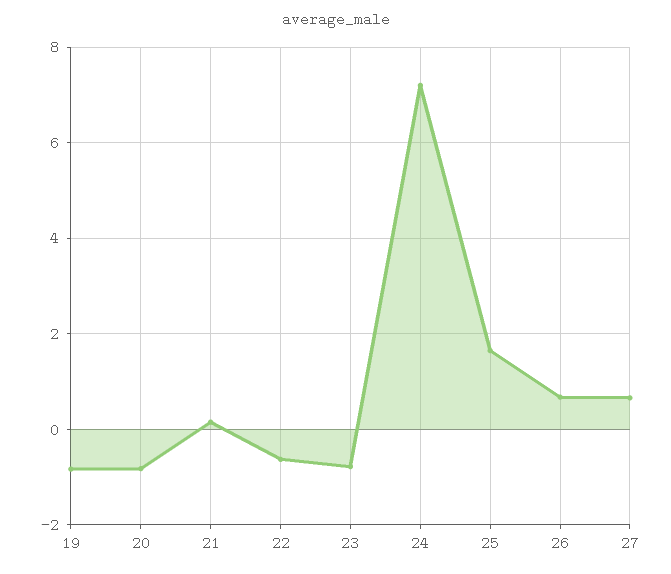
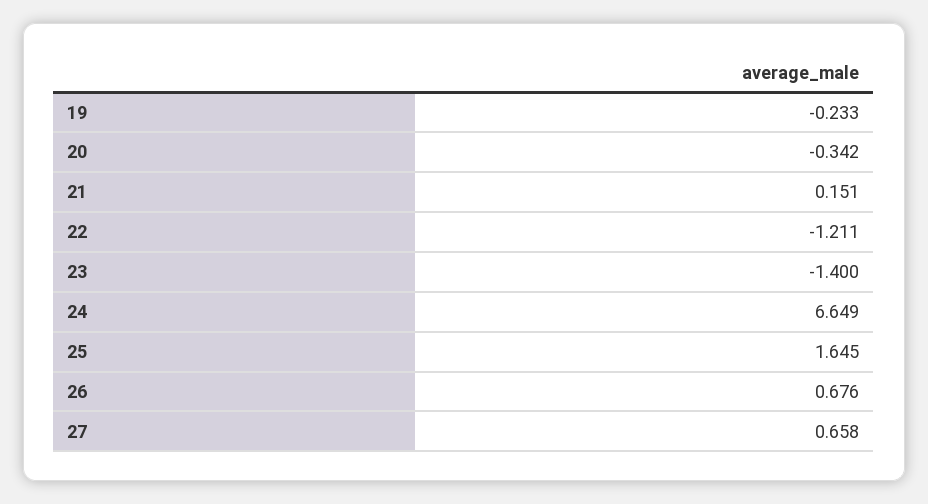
  {
-   "19": -0.8,
+   "19": -0.233,
-   "20": -0.8,
+   "20": -0.342,
    "21": 0.151,
-   "22": -0.6,
+   "22": -1.211,
-   "23": -0.8,
+   "23": -1.4,
-   "24": 7.2,
+   "24": 6.649,
    "25": 1.645,
    "26": 0.676,
    "27": 0.658
  }

